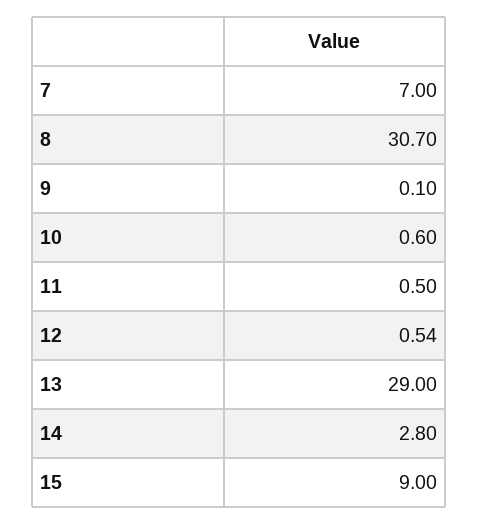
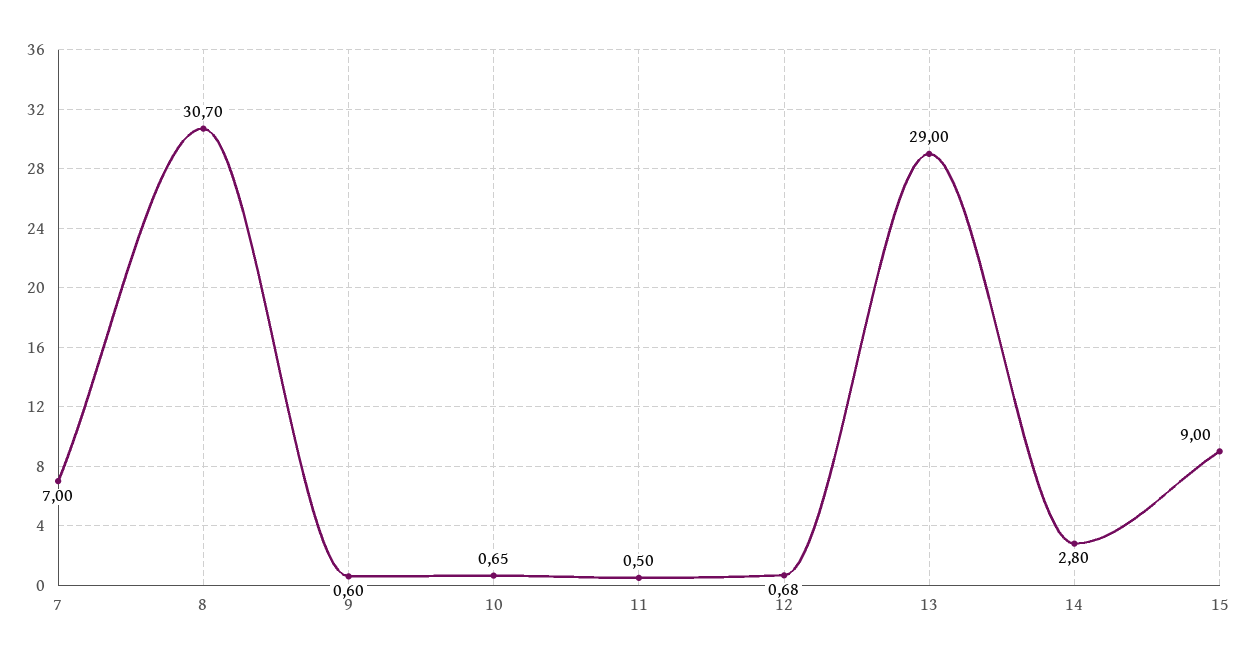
  {
    "7": 7,
    "8": 30.7,
-   "9": 0.1,
+   "9": 0.6,
-   "10": 0.6,
+   "10": 0.65,
    "11": 0.5,
-   "12": 0.54,
+   "12": 0.68,
    "13": 29,
    "14": 2.8,
    "15": 9
  }

